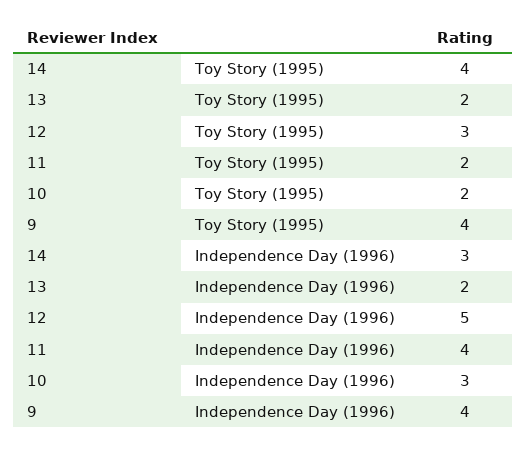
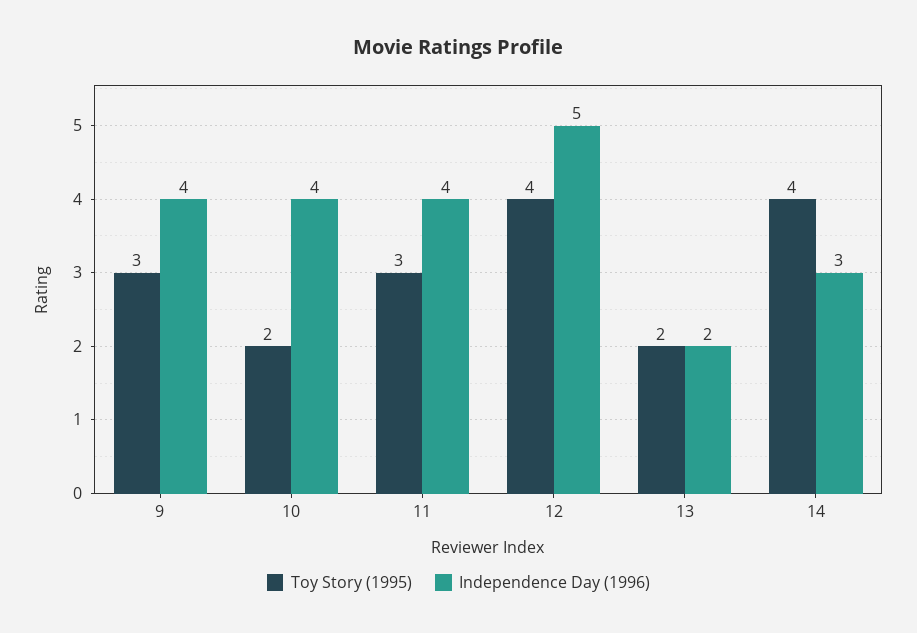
  {
    "Toy Story (1995)": {
      "14": 4,
      "13": 2,
-     "12": 3,
+     "12": 4,
-     "11": 2,
+     "11": 3,
      "10": 2,
-     "9": 4
+     "9": 3
    },
    "Independence Day (1996)": {
      "14": 3,
      "13": 2,
      "12": 5,
      "11": 4,
-     "10": 3,
+     "10": 4,
      "9": 4
    }
  }

